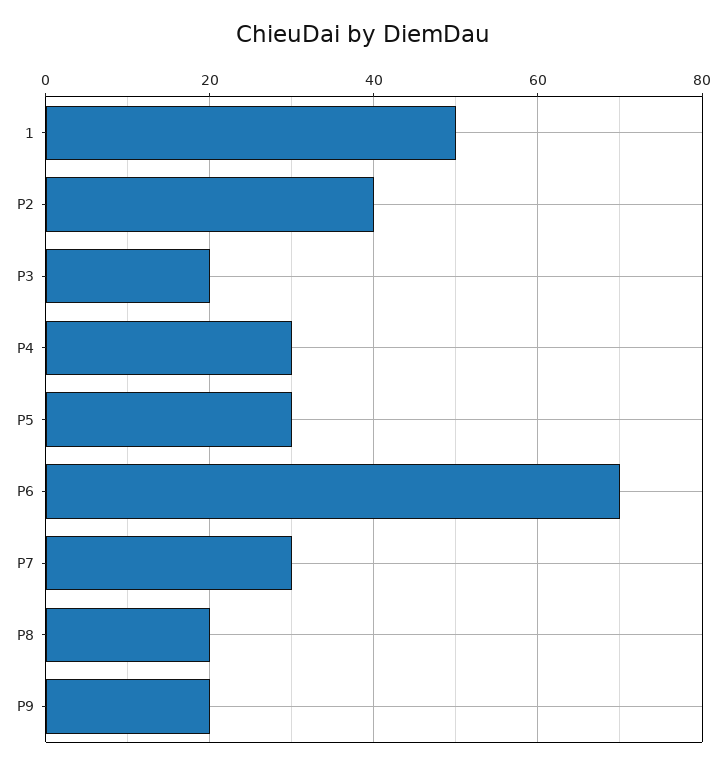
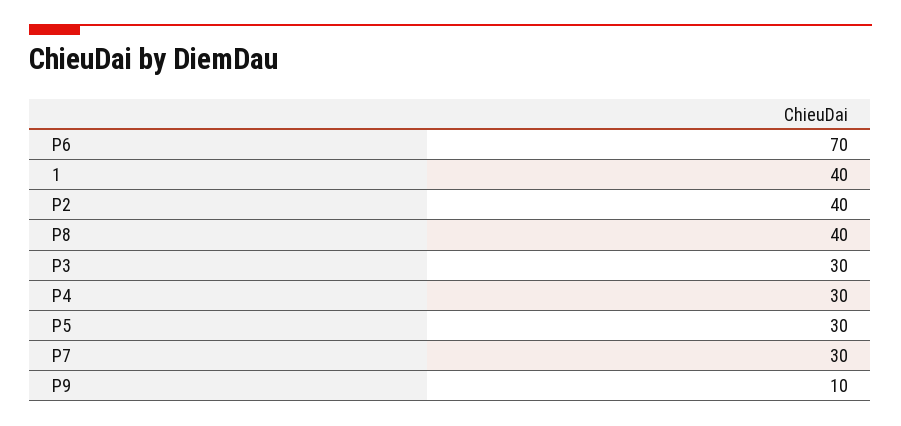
  {
-   "1": 50,
+   "1": 40,
    "P2": 40,
-   "P3": 20,
+   "P3": 30,
    "P4": 30,
    "P5": 30,
    "P6": 70,
    "P7": 30,
-   "P8": 20,
+   "P8": 40,
-   "P9": 20
+   "P9": 10
  }

